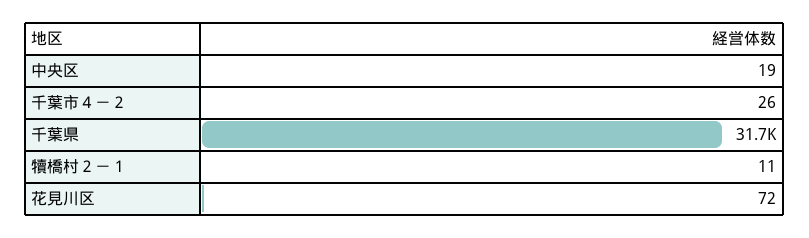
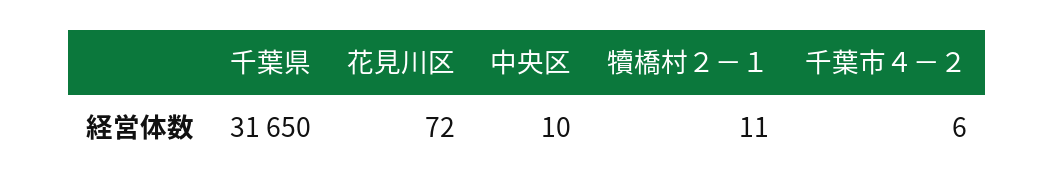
  {
-   "中央区": 19,
+   "中央区": 10,
-   "千葉市４－２": 26,
+   "千葉市４－２": 6,
    "千葉県": 31650,
    "犢橋村２－１": 11,
    "花見川区": 72
  }

